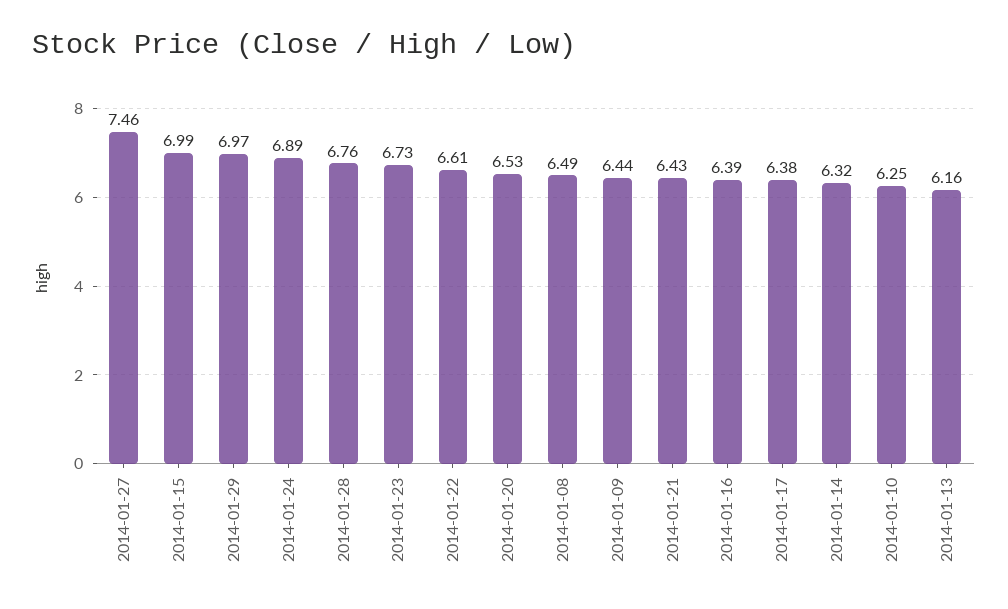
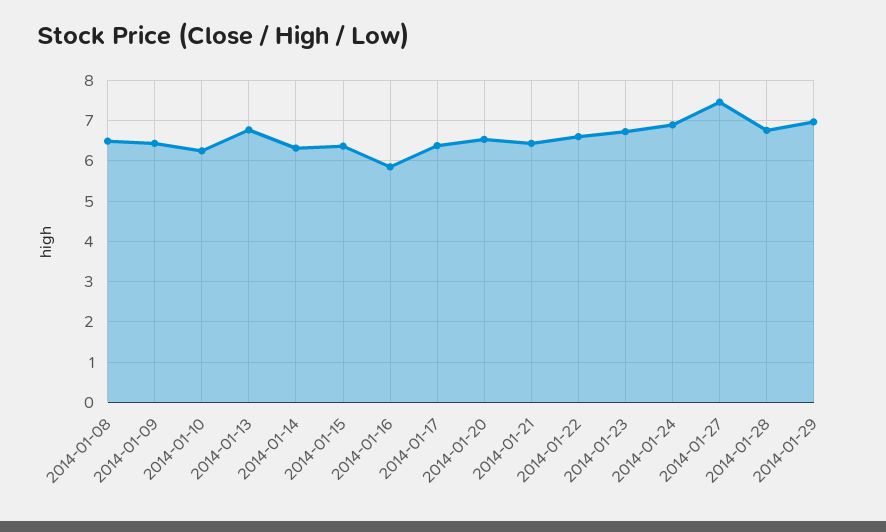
  {
    "2014-01-27": 7.46,
-   "2014-01-15": 6.99,
+   "2014-01-15": 6.4,
    "2014-01-29": 6.97,
    "2014-01-24": 6.89,
    "2014-01-28": 6.76,
    "2014-01-23": 6.73,
    "2014-01-22": 6.61,
    "2014-01-20": 6.53,
    "2014-01-08": 6.49,
    "2014-01-09": 6.44,
    "2014-01-21": 6.43,
-   "2014-01-16": 6.39,
+   "2014-01-16": 5.8,
    "2014-01-17": 6.38,
    "2014-01-14": 6.32,
    "2014-01-10": 6.25,
-   "2014-01-13": 6.16
+   "2014-01-13": 6.8
  }

